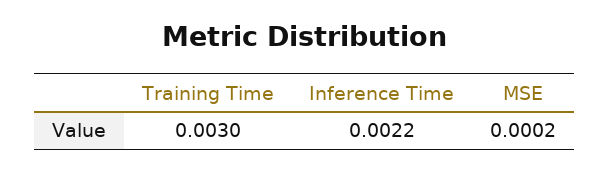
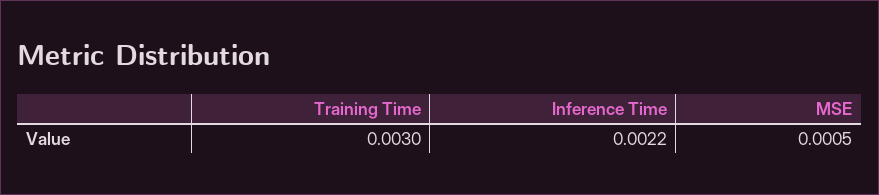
  {
    "Training Time": 0.003,
    "Inference Time": 0.0022,
-   "MSE": 0.0002
+   "MSE": 0.0005
  }

